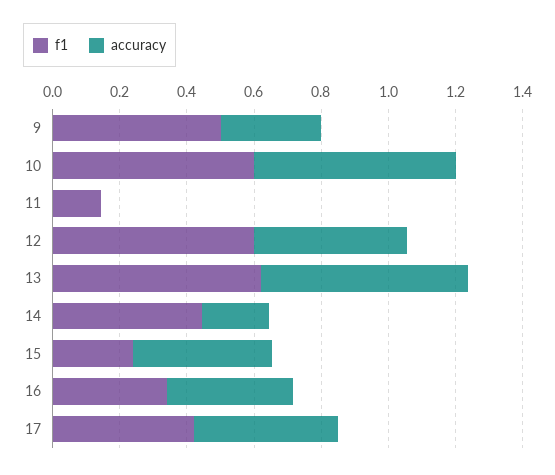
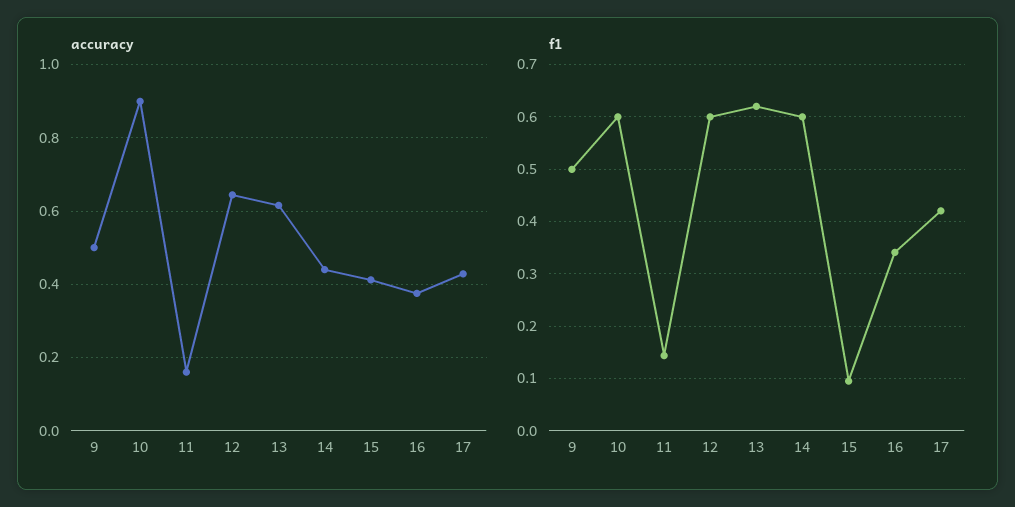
  {
    "f1": {
      "9": 0.5,
      "10": 0.6,
      "11": 0.14,
      "12": 0.6,
      "13": 0.62,
-     "14": 0.45,
+     "14": 0.6,
-     "15": 0.25,
+     "15": 0.1,
      "16": 0.34,
      "17": 0.42
    },
    "accuracy": {
-     "9": 0.3,
+     "9": 0.5,
-     "10": 0.6,
+     "10": 0.9,
-     "11": 0,
+     "11": 0.16,
-     "12": 0.45,
+     "12": 0.64,
      "13": 0.62,
-     "14": 0.2,
+     "14": 0.44,
      "15": 0.42,
      "16": 0.38,
      "17": 0.42
    }
  }

